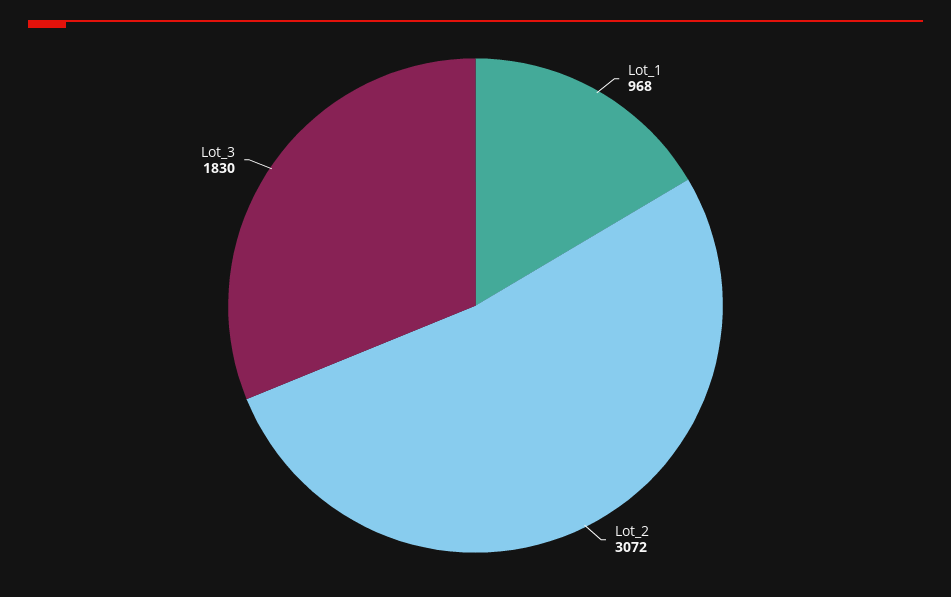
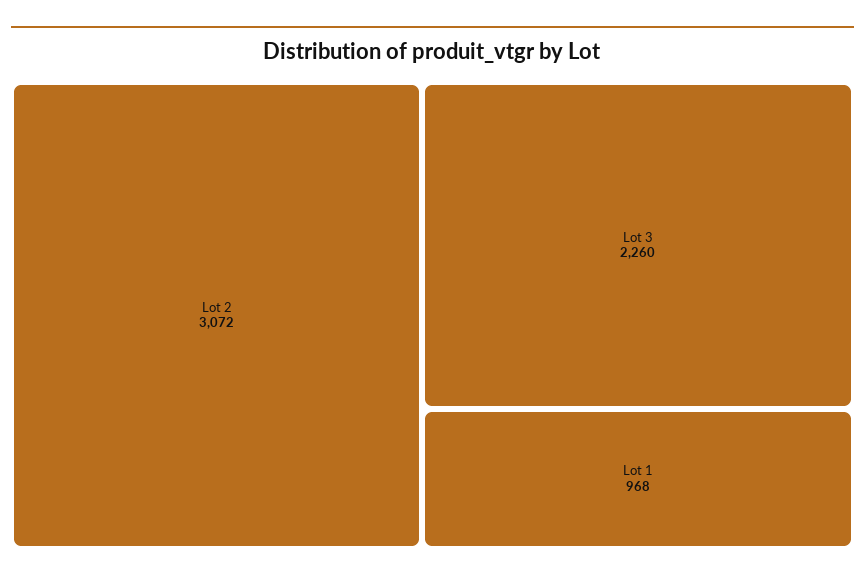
  {
    "Lot_1": 968,
    "Lot_2": 3072,
-   "Lot_3": 1830
+   "Lot_3": 2260
  }

